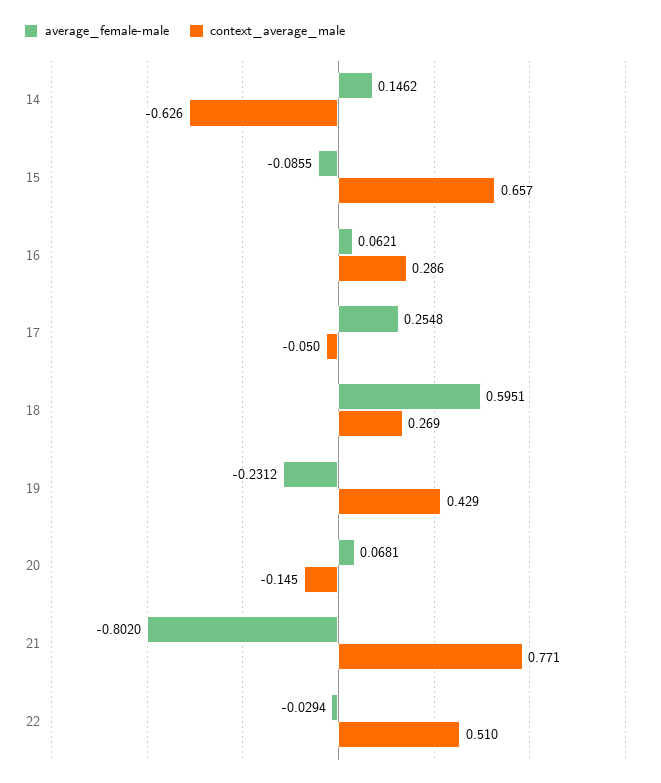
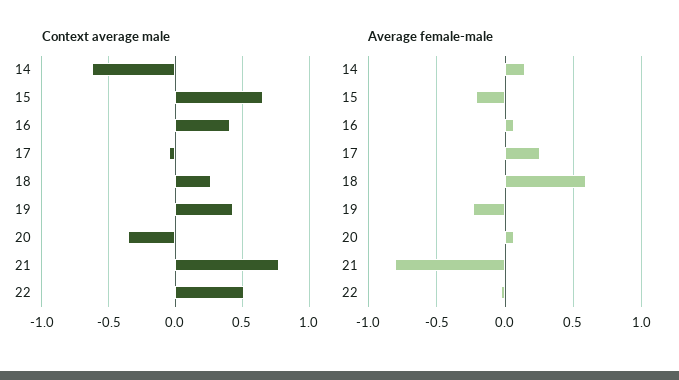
  {
    "average_female-male": {
      "14": 0.1462,
-     "15": -0.0855,
+     "15": -0.2,
      "16": 0.0621,
      "17": 0.2548,
      "18": 0.5951,
      "19": -0.2312,
      "20": 0.0681,
      "21": -0.802,
      "22": -0.0294
    },
    "context_average_male": {
      "14": -0.626,
      "15": 0.657,
-     "16": 0.286,
+     "16": 0.4,
      "17": -0.05,
      "18": 0.269,
      "19": 0.429,
-     "20": -0.145,
+     "20": -0.35,
      "21": 0.771,
      "22": 0.51
    }
  }

